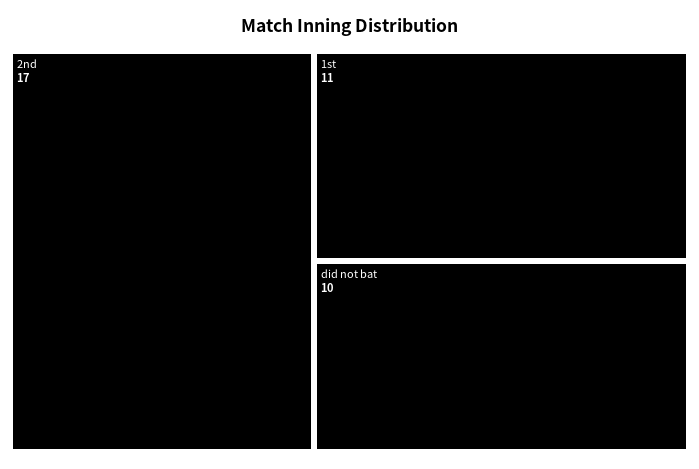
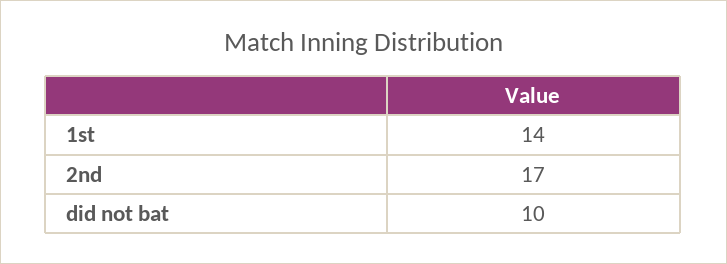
  {
    "2nd": 17,
-   "1st": 11,
+   "1st": 14,
    "did not bat": 10
  }

